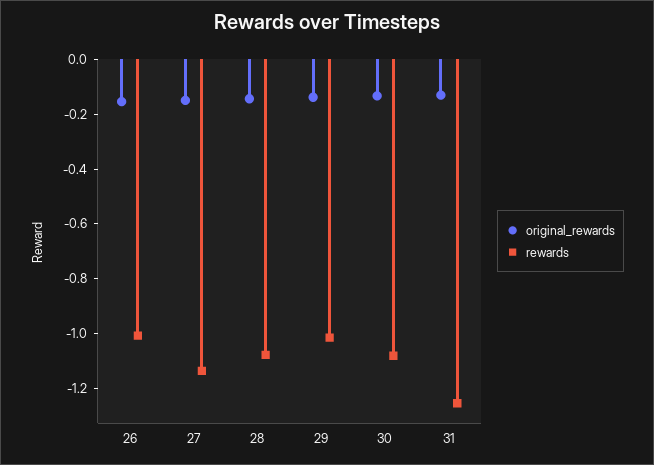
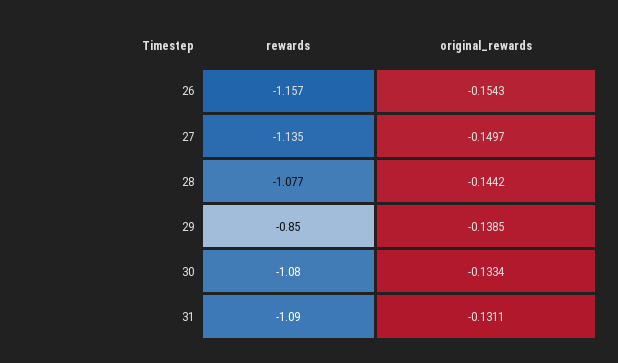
  {
    "original_rewards": {
      "26": -0.1543,
      "27": -0.1497,
      "28": -0.1442,
      "29": -0.1385,
      "30": -0.1334,
      "31": -0.1311
    },
    "rewards": {
-     "26": -1,
+     "26": -1.157,
      "27": -1.135,
      "28": -1.077,
-     "29": -1,
+     "29": -0.85,
      "30": -1.08,
-     "31": -1.25
+     "31": -1.09
    }
  }

